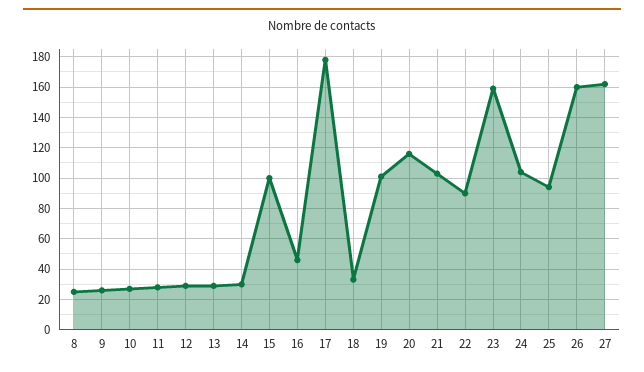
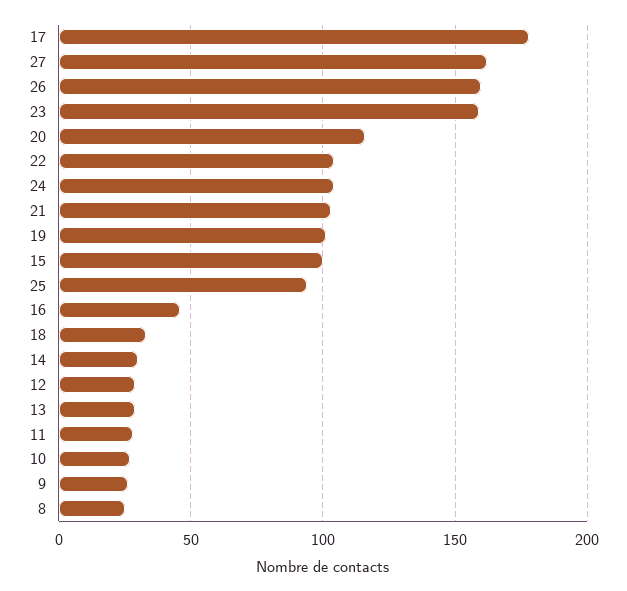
  {
    "8": 25,
    "9": 25,
    "10": 25,
    "11": 30,
    "12": 30,
    "13": 30,
    "14": 30,
    "15": 100,
    "16": 45,
    "17": 180,
    "18": 35,
    "19": 100,
    "20": 115,
    "21": 105,
-   "22": 90,
+   "22": 105,
    "23": 160,
    "24": 105,
    "25": 95,
    "26": 160,
    "27": 160
  }

